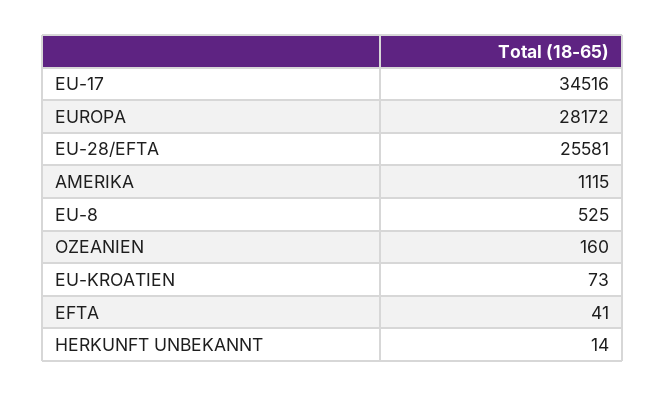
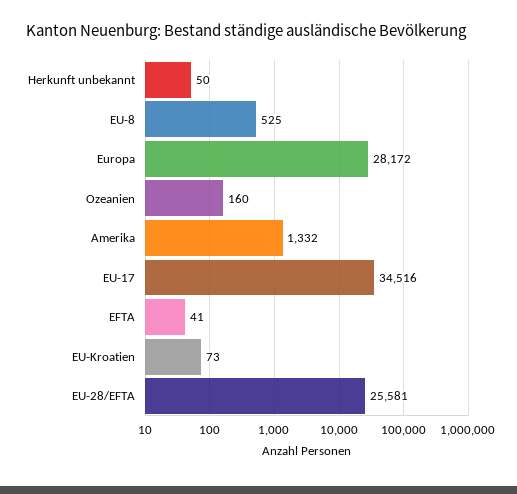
  {
    "EU-17": 34516,
    "EUROPA": 28172,
    "EU-28/EFTA": 25581,
-   "AMERIKA": 1115,
+   "AMERIKA": 1332,
    "EU-8": 525,
    "OZEANIEN": 160,
    "EU-KROATIEN": 73,
    "EFTA": 41,
-   "HERKUNFT UNBEKANNT": 14
+   "HERKUNFT UNBEKANNT": 50
  }

